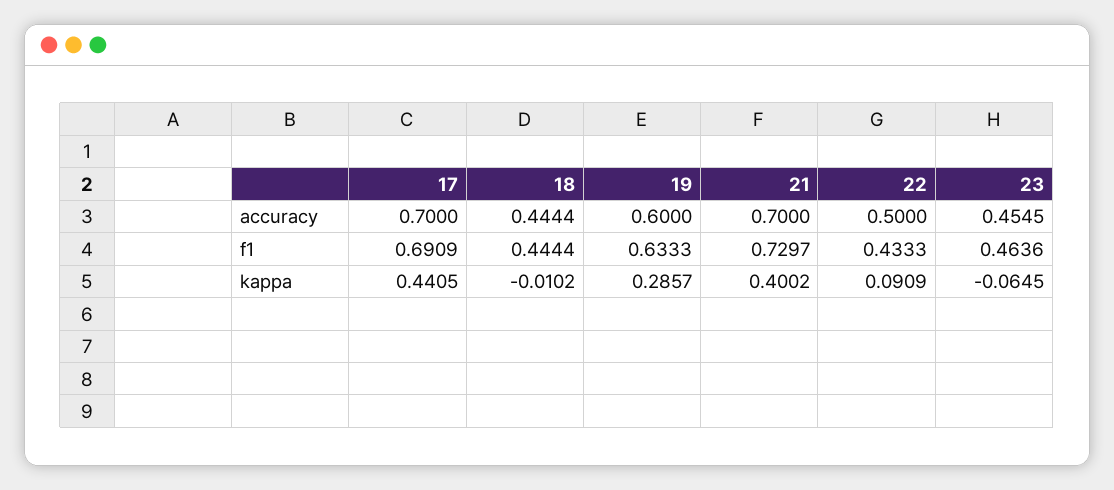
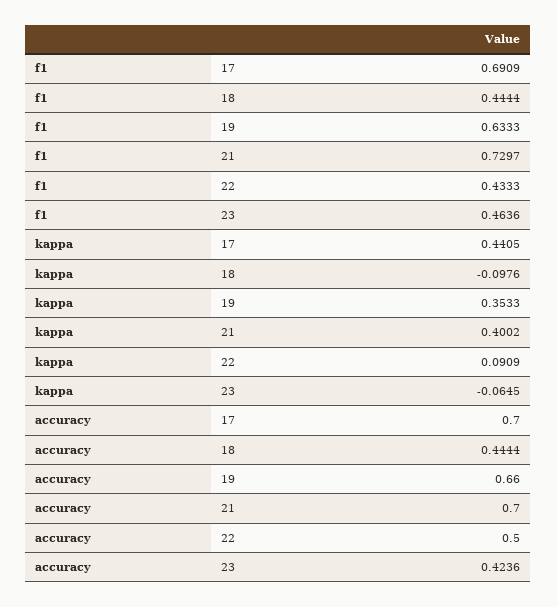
  {
    "17": {
      "accuracy": 0.7,
      "f1": 0.6909,
      "kappa": 0.4405
    },
    "18": {
      "accuracy": 0.4444,
      "f1": 0.4444,
-     "kappa": -0.0102
+     "kappa": -0.0976
    },
    "19": {
-     "accuracy": 0.6,
+     "accuracy": 0.66,
      "f1": 0.6333,
-     "kappa": 0.2857
+     "kappa": 0.3533
    },
    "21": {
      "accuracy": 0.7,
      "f1": 0.7297,
      "kappa": 0.4002
    },
    "22": {
      "accuracy": 0.5,
      "f1": 0.4333,
      "kappa": 0.0909
    },
    "23": {
-     "accuracy": 0.4545,
+     "accuracy": 0.4236,
      "f1": 0.4636,
      "kappa": -0.0645
    }
  }

